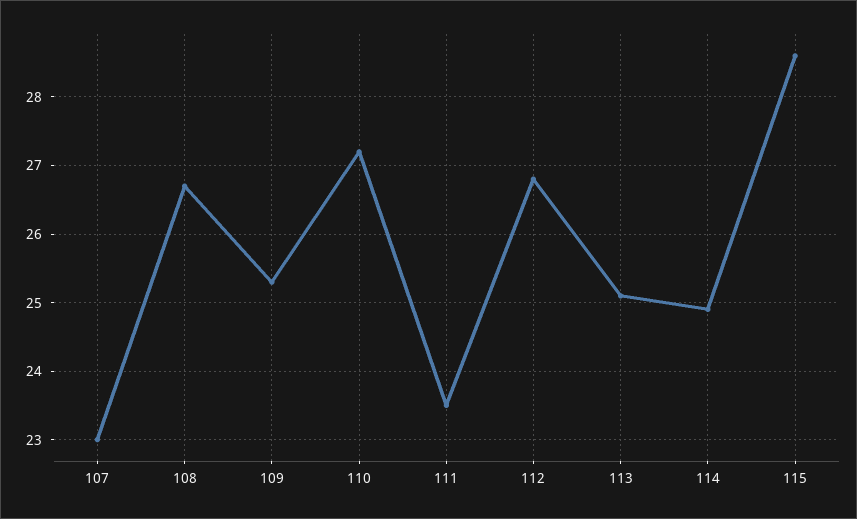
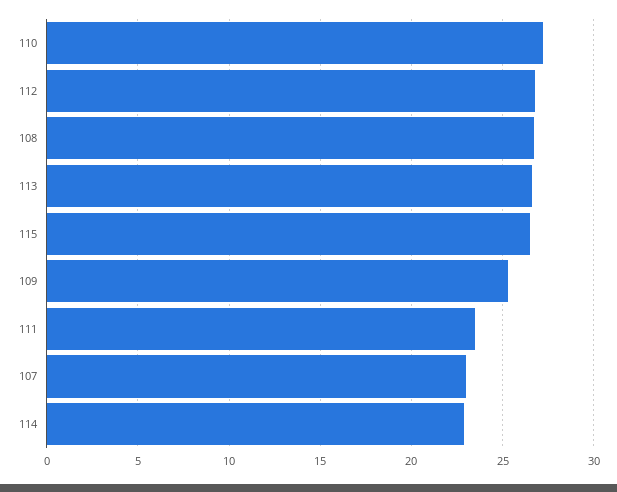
  {
    "107": 23,
    "108": 26.7,
    "109": 25.3,
    "110": 27.2,
    "111": 23.5,
    "112": 26.8,
-   "113": 25.1,
+   "113": 26.5,
-   "114": 24.9,
+   "114": 23,
-   "115": 28.6
+   "115": 26.5
  }

